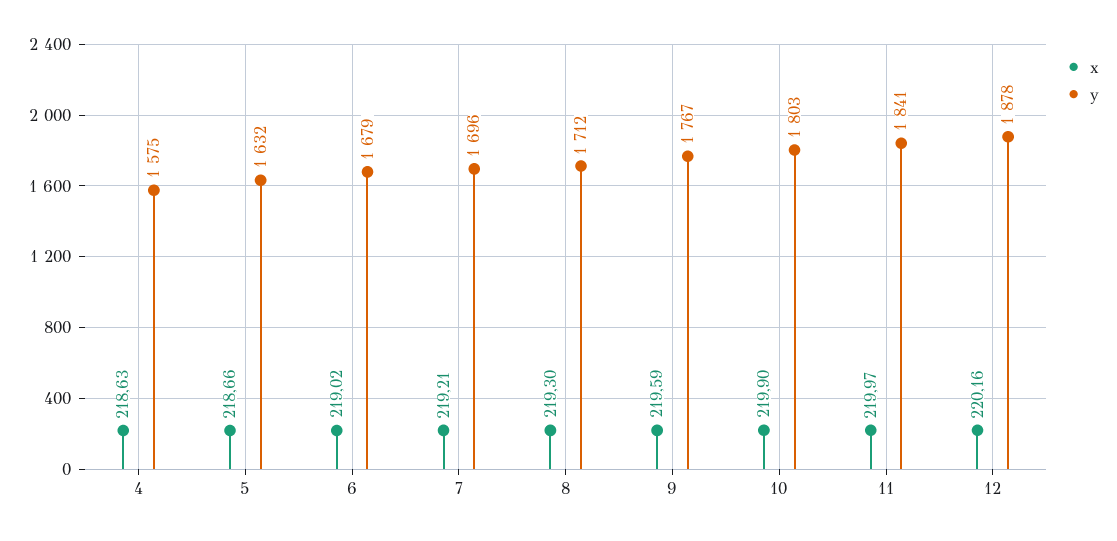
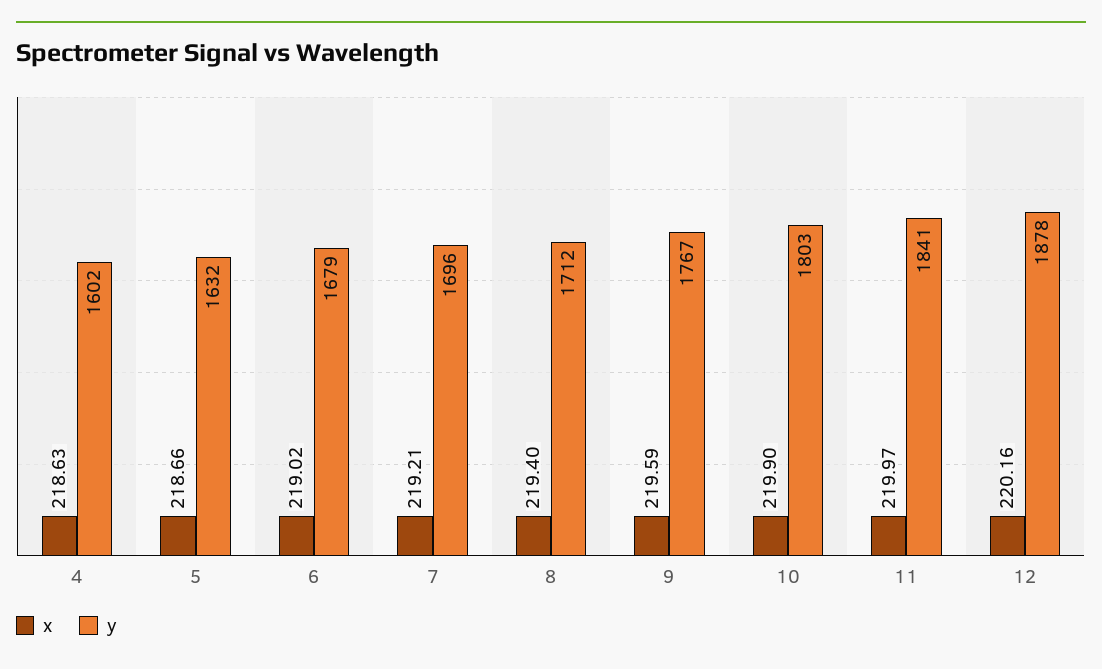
  {
    "x": {
      "4": 218.63,
      "5": 218.66,
      "6": 219.02,
      "7": 219.21,
-     "8": 219.3,
+     "8": 219.4,
      "9": 219.59,
      "10": 219.9,
      "11": 219.97,
      "12": 220.16
    },
    "y": {
-     "4": 1575,
+     "4": 1602,
      "5": 1632,
      "6": 1679,
      "7": 1696,
      "8": 1712,
      "9": 1767,
      "10": 1803,
      "11": 1841,
      "12": 1878
    }
  }

